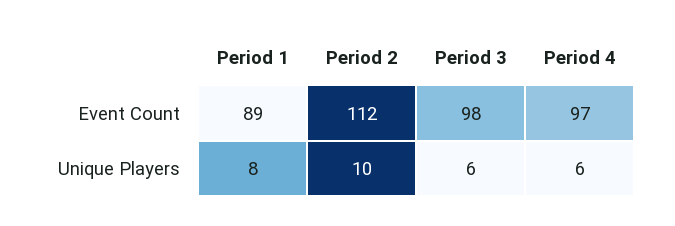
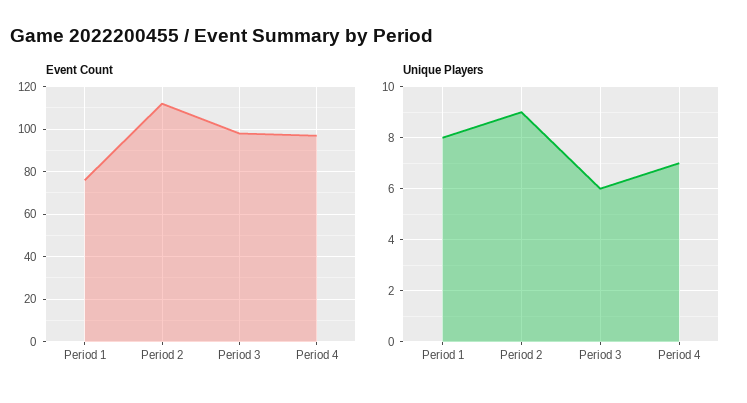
  {
    "Event Count": {
-     "Period 1": 89,
+     "Period 1": 75,
      "Period 2": 112,
      "Period 3": 98,
      "Period 4": 97
    },
    "Unique Players": {
      "Period 1": 8,
-     "Period 2": 10,
+     "Period 2": 9,
      "Period 3": 6,
-     "Period 4": 6
+     "Period 4": 7
    }
  }

